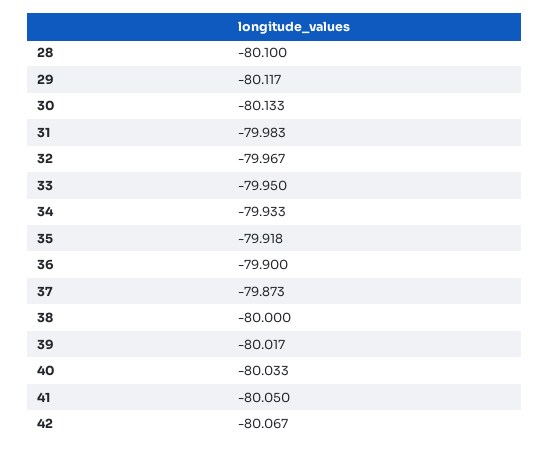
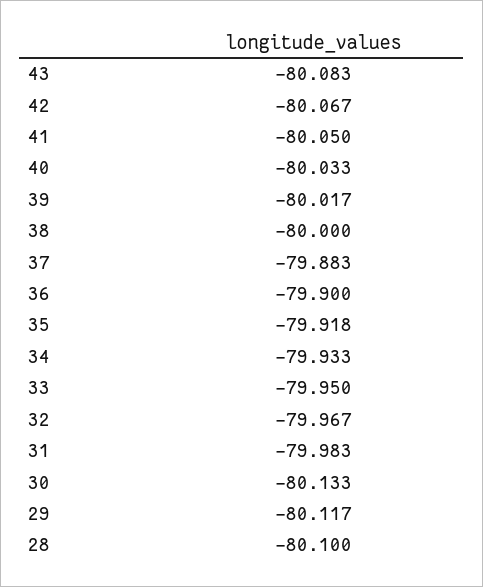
  {
    "28": -80.1,
    "29": -80.117,
    "30": -80.133,
    "31": -79.983,
    "32": -79.967,
    "33": -79.95,
    "34": -79.933,
    "35": -79.918,
    "36": -79.9,
-   "37": -79.873,
+   "37": -79.883,
    "38": -80,
    "39": -80.017,
    "40": -80.033,
    "41": -80.05,
-   "42": -80.067
+   "42": -80.067,
+   "43": -80.083
  }

